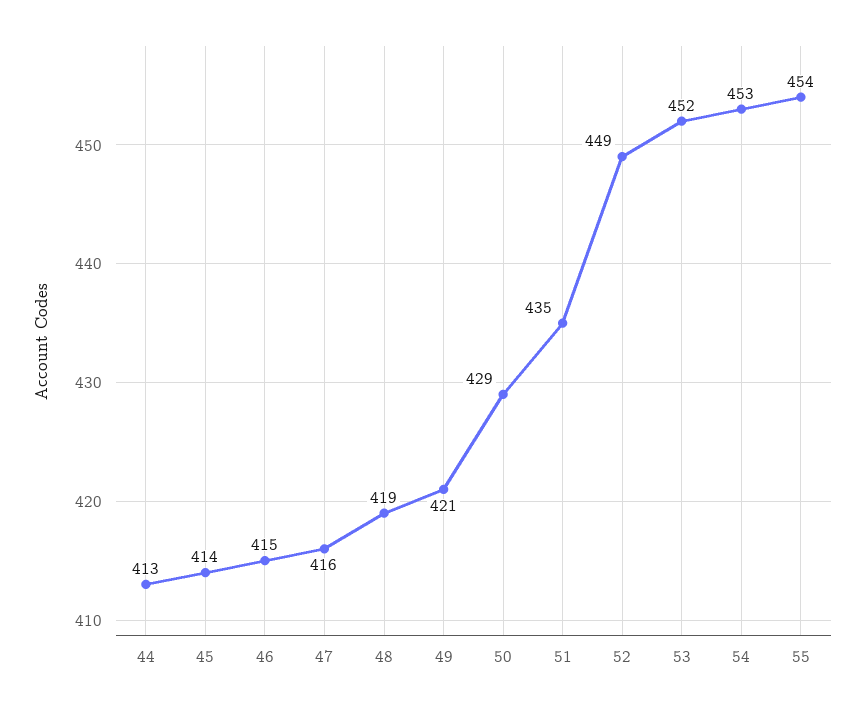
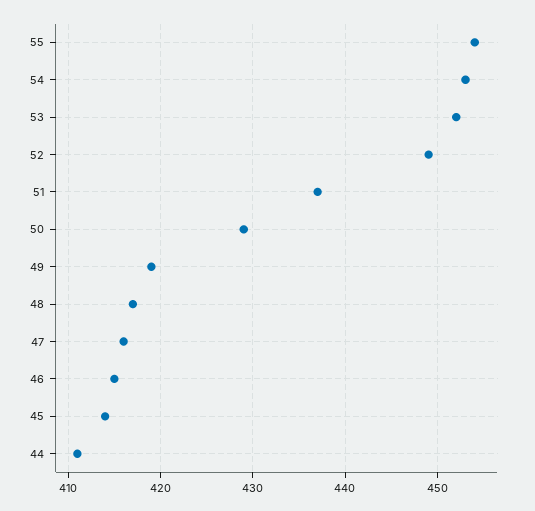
  {
-   "44": 413,
+   "44": 411,
    "45": 414,
    "46": 415,
    "47": 416,
-   "48": 419,
+   "48": 417,
-   "49": 421,
+   "49": 419,
    "50": 429,
-   "51": 435,
+   "51": 437,
    "52": 449,
    "53": 452,
    "54": 453,
    "55": 454
  }

